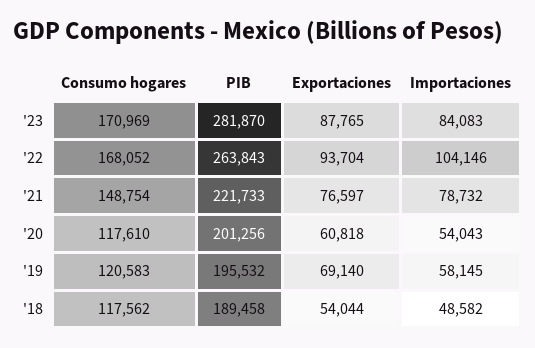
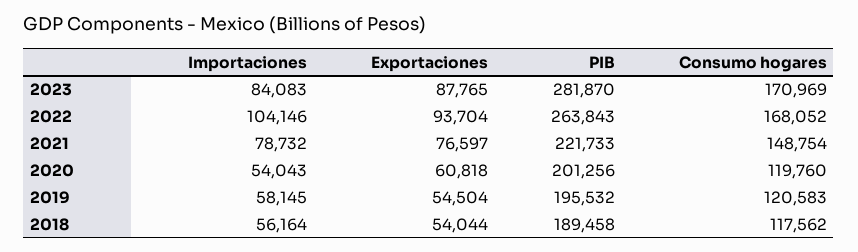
  {
    "Consumo hogares": {
      "'23": 170969,
      "'22": 168052,
      "'21": 148754,
-     "'20": 117610,
+     "'20": 119760,
      "'19": 120583,
      "'18": 117562
    },
    "PIB": {
      "'23": 281870,
      "'22": 263843,
      "'21": 221733,
      "'20": 201256,
      "'19": 195532,
      "'18": 189458
    },
    "Exportaciones": {
      "'23": 87765,
      "'22": 93704,
      "'21": 76597,
      "'20": 60818,
-     "'19": 69140,
+     "'19": 54504,
      "'18": 54044
    },
    "Importaciones": {
      "'23": 84083,
      "'22": 104146,
      "'21": 78732,
      "'20": 54043,
      "'19": 58145,
-     "'18": 48582
+     "'18": 56164
    }
  }

